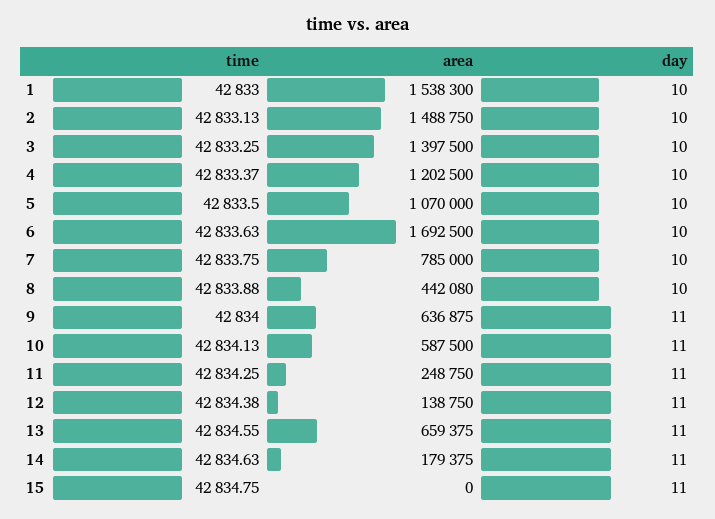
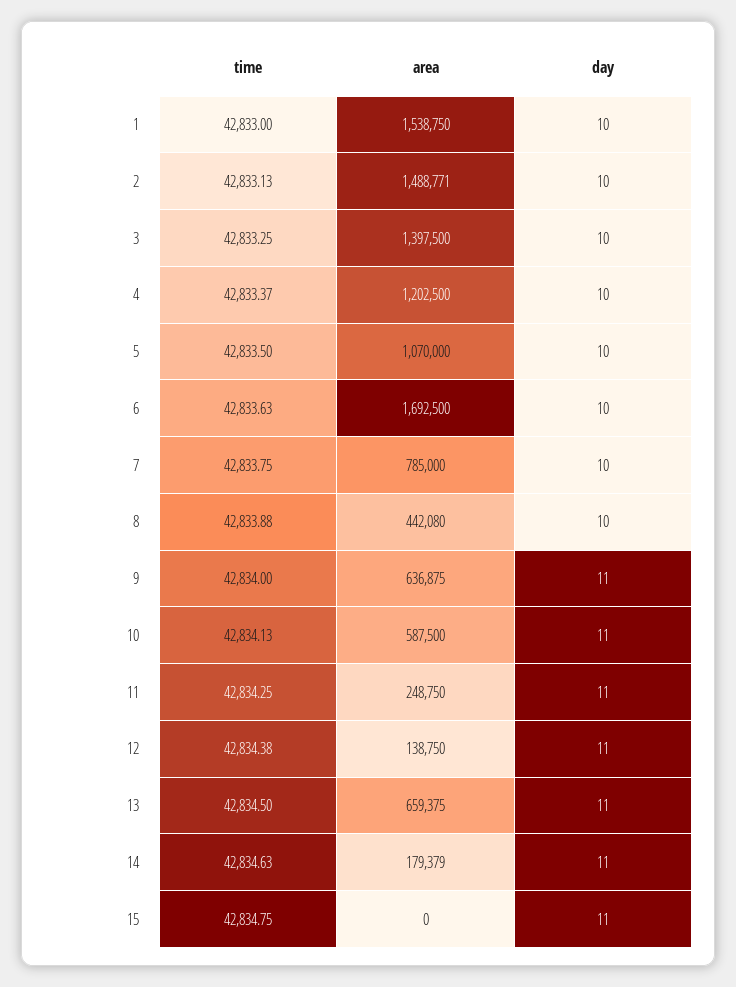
  {
    "time": {
      "1": 42833,
      "2": 42833.13,
      "3": 42833.25,
      "4": 42833.37,
      "5": 42833.5,
      "6": 42833.63,
      "7": 42833.75,
      "8": 42833.88,
      "9": 42834,
      "10": 42834.13,
      "11": 42834.25,
      "12": 42834.38,
-     "13": 42834.55,
+     "13": 42834.5,
      "14": 42834.63,
      "15": 42834.75
    },
    "area": {
-     "1": 1538300,
+     "1": 1538750,
-     "2": 1488750,
+     "2": 1488771,
      "3": 1397500,
      "4": 1202500,
      "5": 1070000,
      "6": 1692500,
      "7": 785000,
      "8": 442080,
      "9": 636875,
      "10": 587500,
      "11": 248750,
      "12": 138750,
      "13": 659375,
-     "14": 179375,
+     "14": 179379,
      "15": 0
    },
    "day": {
      "1": 10,
      "2": 10,
      "3": 10,
      "4": 10,
      "5": 10,
      "6": 10,
      "7": 10,
      "8": 10,
      "9": 11,
      "10": 11,
      "11": 11,
      "12": 11,
      "13": 11,
      "14": 11,
      "15": 11
    }
  }

